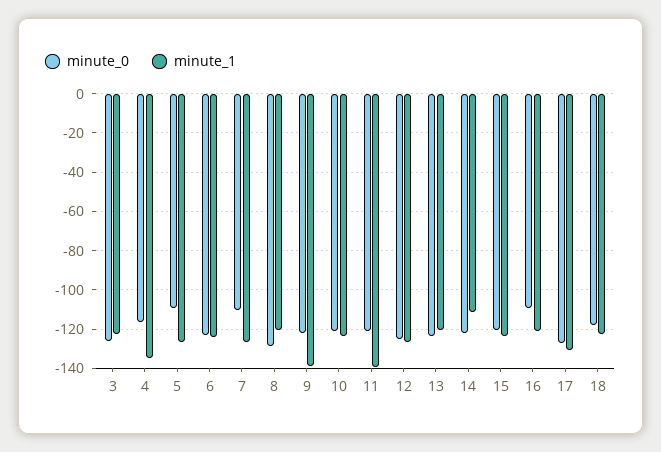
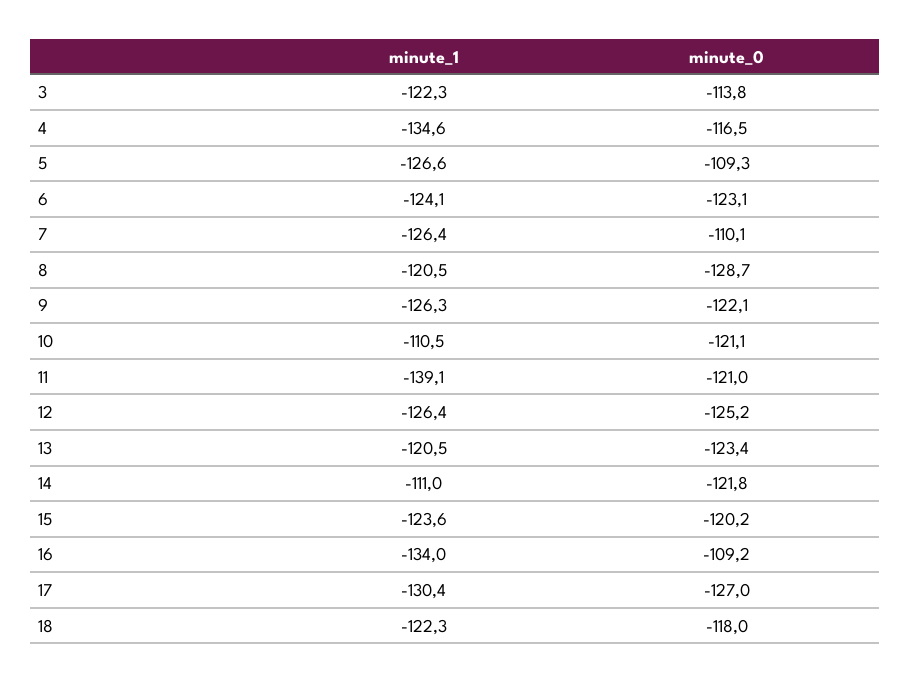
  {
    "minute_0": {
-     "3": -125,
+     "3": -113.8,
      "4": -116.5,
      "5": -109.3,
      "6": -123.1,
      "7": -110.1,
      "8": -128.7,
      "9": -122.1,
      "10": -121.1,
      "11": -121,
      "12": -125.2,
      "13": -123.4,
      "14": -121.8,
      "15": -120.2,
      "16": -109.2,
      "17": -127,
      "18": -118
    },
    "minute_1": {
      "3": -122.3,
      "4": -134.6,
      "5": -126.6,
      "6": -124.1,
      "7": -126.4,
      "8": -120.5,
-     "9": -140,
+     "9": -126.3,
-     "10": -125,
+     "10": -110.5,
      "11": -139.1,
      "12": -126.4,
      "13": -120.5,
      "14": -111,
      "15": -123.6,
-     "16": -120,
+     "16": -134,
      "17": -130.4,
      "18": -122.3
    }
  }

